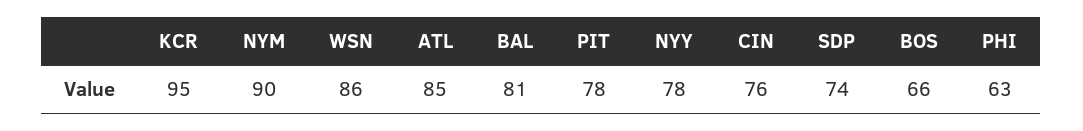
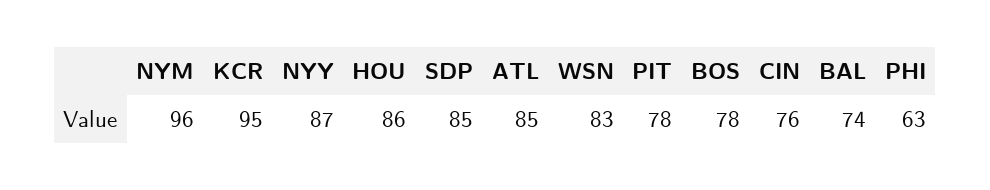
  {
    "KCR": 95,
-   "NYM": 90,
+   "NYM": 96,
-   "WSN": 86,
+   "WSN": 83,
    "ATL": 85,
-   "BAL": 81,
+   "BAL": 74,
    "PIT": 78,
-   "NYY": 78,
+   "NYY": 87,
    "CIN": 76,
-   "SDP": 74,
+   "SDP": 85,
-   "BOS": 66,
+   "BOS": 78,
-   "PHI": 63
+   "PHI": 63,
+   "HOU": 86
  }

